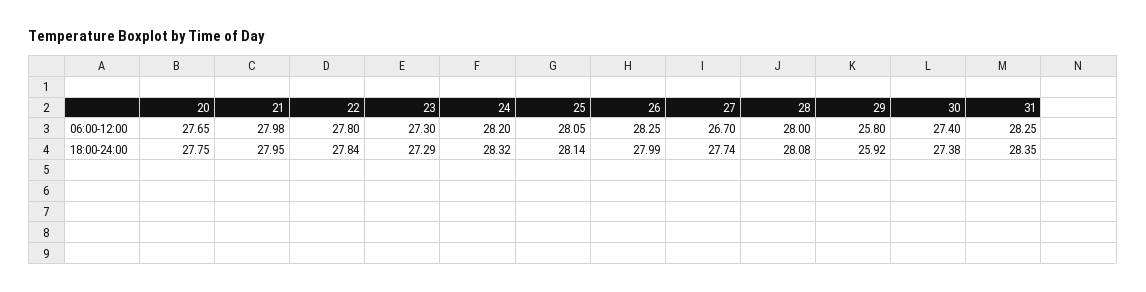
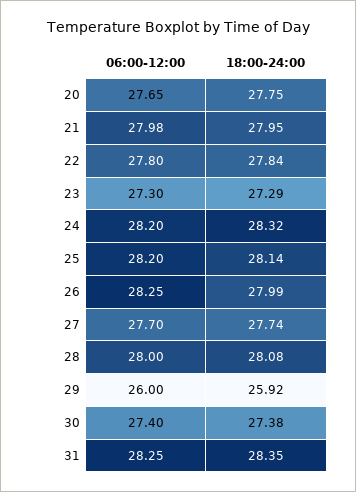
  {
    "20": {
      "06:00-12:00": 27.65,
      "18:00-24:00": 27.75
    },
    "21": {
      "06:00-12:00": 27.98,
      "18:00-24:00": 27.95
    },
    "22": {
      "06:00-12:00": 27.8,
      "18:00-24:00": 27.84
    },
    "23": {
      "06:00-12:00": 27.3,
      "18:00-24:00": 27.29
    },
    "24": {
      "06:00-12:00": 28.2,
      "18:00-24:00": 28.32
    },
    "25": {
-     "06:00-12:00": 28.05,
+     "06:00-12:00": 28.2,
      "18:00-24:00": 28.14
    },
    "26": {
      "06:00-12:00": 28.25,
      "18:00-24:00": 27.99
    },
    "27": {
-     "06:00-12:00": 26.7,
+     "06:00-12:00": 27.7,
      "18:00-24:00": 27.74
    },
    "28": {
      "06:00-12:00": 28,
      "18:00-24:00": 28.08
    },
    "29": {
-     "06:00-12:00": 25.8,
+     "06:00-12:00": 26,
      "18:00-24:00": 25.92
    },
    "30": {
      "06:00-12:00": 27.4,
      "18:00-24:00": 27.38
    },
    "31": {
      "06:00-12:00": 28.25,
      "18:00-24:00": 28.35
    }
  }

